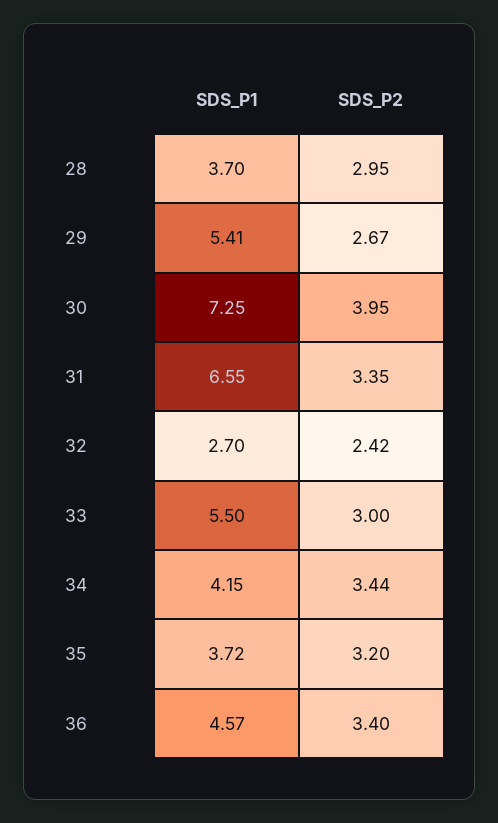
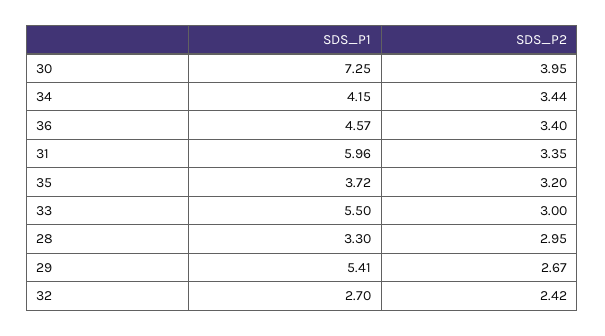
  {
    "SDS_P1": {
-     "28": 3.7,
+     "28": 3.3,
      "29": 5.41,
      "30": 7.25,
-     "31": 6.55,
+     "31": 5.96,
      "32": 2.7,
      "33": 5.5,
      "34": 4.15,
      "35": 3.72,
      "36": 4.57
    },
    "SDS_P2": {
      "28": 2.95,
      "29": 2.67,
      "30": 3.95,
      "31": 3.35,
      "32": 2.42,
      "33": 3,
      "34": 3.44,
      "35": 3.2,
      "36": 3.4
    }
  }

